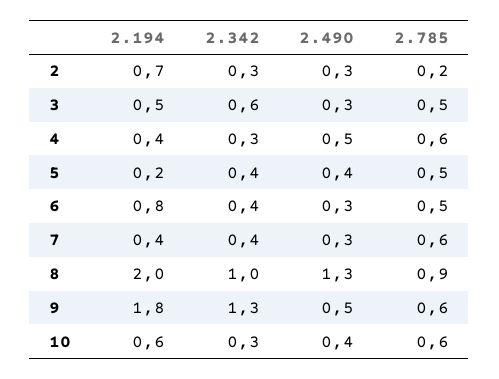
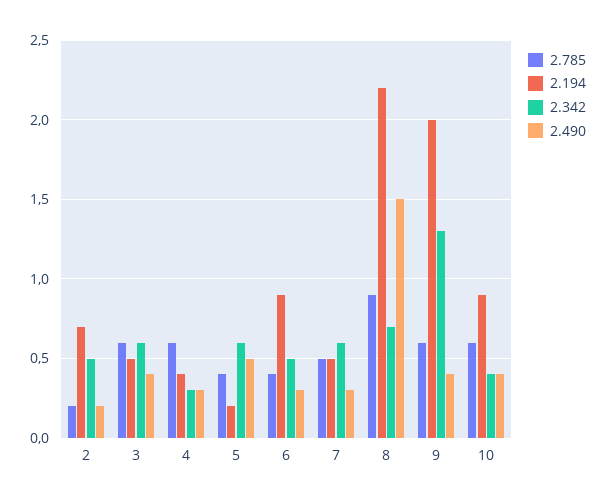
  {
    "2.194": {
      "2": 0.7,
      "3": 0.5,
      "4": 0.4,
      "5": 0.2,
-     "6": 0.8,
+     "6": 0.9,
-     "7": 0.4,
+     "7": 0.5,
-     "8": 2,
+     "8": 2.2,
-     "9": 1.8,
+     "9": 2,
-     "10": 0.6
+     "10": 0.9
    },
    "2.342": {
-     "2": 0.3,
+     "2": 0.5,
      "3": 0.6,
      "4": 0.3,
-     "5": 0.4,
+     "5": 0.6,
-     "6": 0.4,
+     "6": 0.5,
-     "7": 0.4,
+     "7": 0.6,
-     "8": 1,
+     "8": 0.7,
      "9": 1.3,
-     "10": 0.3
+     "10": 0.4
    },
    "2.490": {
-     "2": 0.3,
+     "2": 0.2,
-     "3": 0.3,
+     "3": 0.4,
-     "4": 0.5,
+     "4": 0.3,
-     "5": 0.4,
+     "5": 0.5,
      "6": 0.3,
      "7": 0.3,
-     "8": 1.3,
+     "8": 1.5,
-     "9": 0.5,
+     "9": 0.4,
      "10": 0.4
    },
    "2.785": {
      "2": 0.2,
-     "3": 0.5,
+     "3": 0.6,
      "4": 0.6,
-     "5": 0.5,
+     "5": 0.4,
-     "6": 0.5,
+     "6": 0.4,
-     "7": 0.6,
+     "7": 0.5,
      "8": 0.9,
      "9": 0.6,
      "10": 0.6
    }
  }

